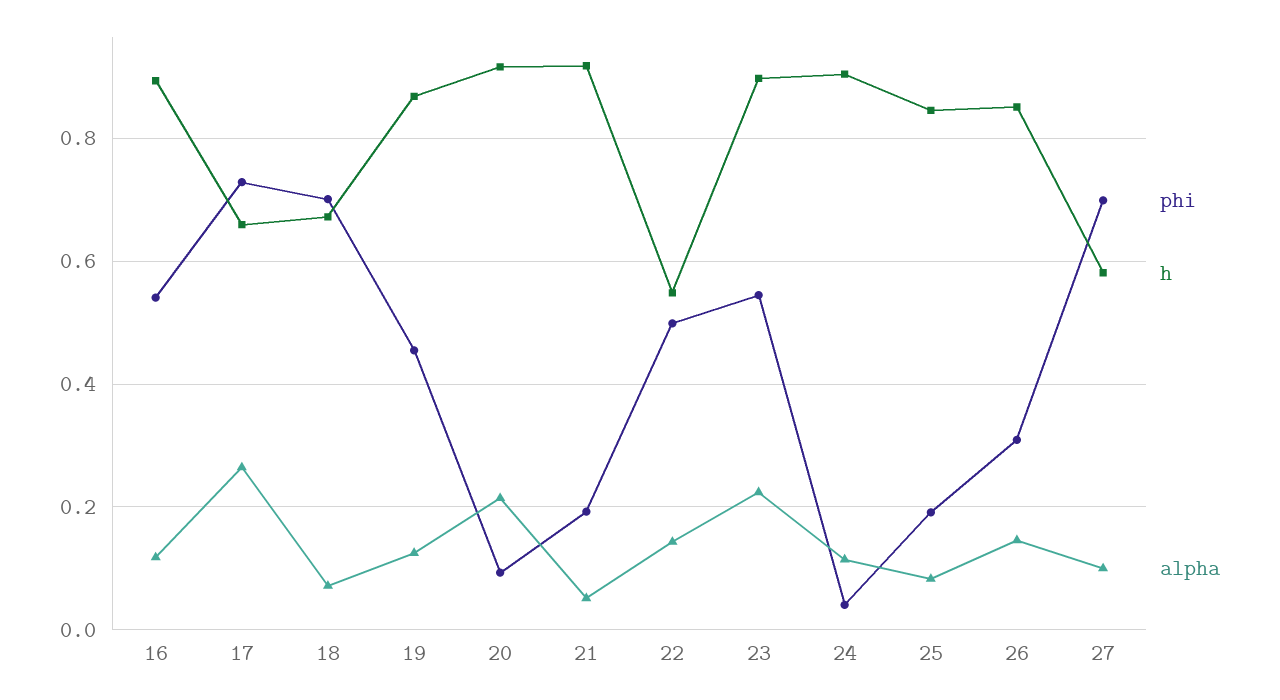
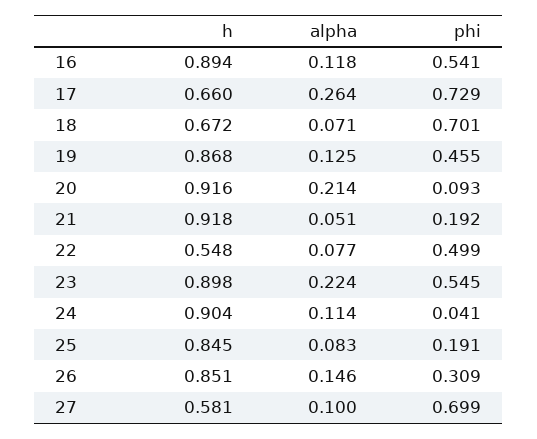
  {
    "phi": {
      "16": 0.541,
      "17": 0.729,
      "18": 0.701,
      "19": 0.455,
      "20": 0.093,
      "21": 0.192,
      "22": 0.499,
      "23": 0.545,
      "24": 0.041,
      "25": 0.191,
      "26": 0.309,
      "27": 0.699
    },
    "h": {
      "16": 0.894,
      "17": 0.66,
      "18": 0.672,
      "19": 0.868,
      "20": 0.916,
      "21": 0.918,
      "22": 0.548,
      "23": 0.898,
      "24": 0.904,
      "25": 0.845,
      "26": 0.851,
      "27": 0.581
    },
    "alpha": {
      "16": 0.118,
      "17": 0.264,
      "18": 0.071,
      "19": 0.125,
      "20": 0.214,
      "21": 0.051,
-     "22": 0.14,
+     "22": 0.077,
      "23": 0.224,
      "24": 0.114,
      "25": 0.083,
      "26": 0.146,
      "27": 0.1
    }
  }

